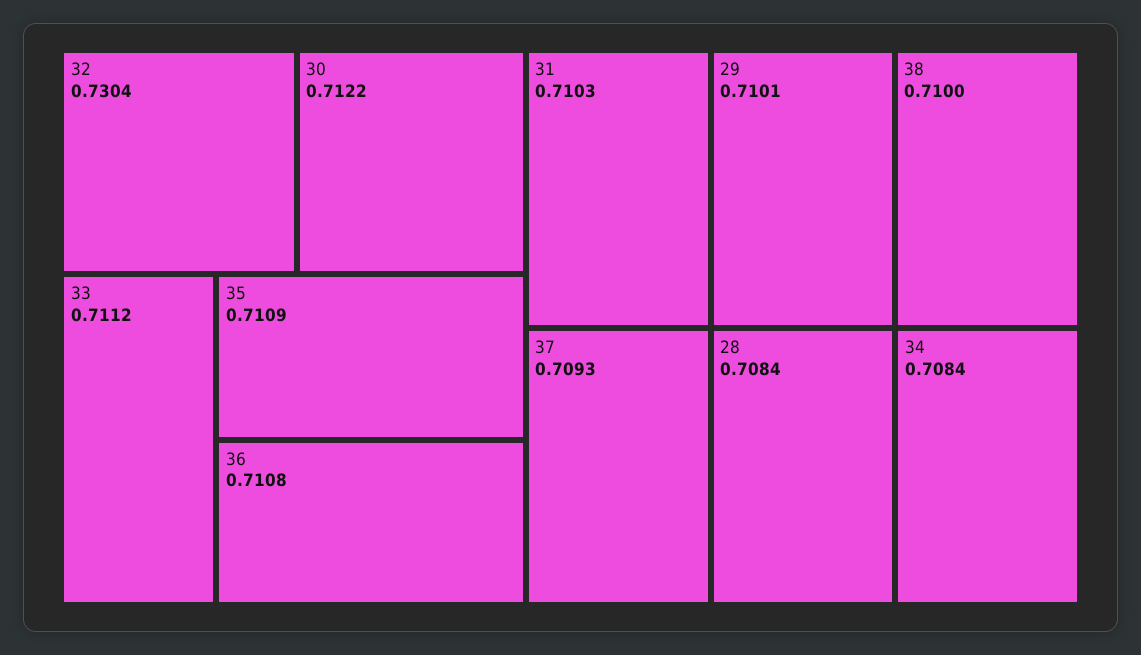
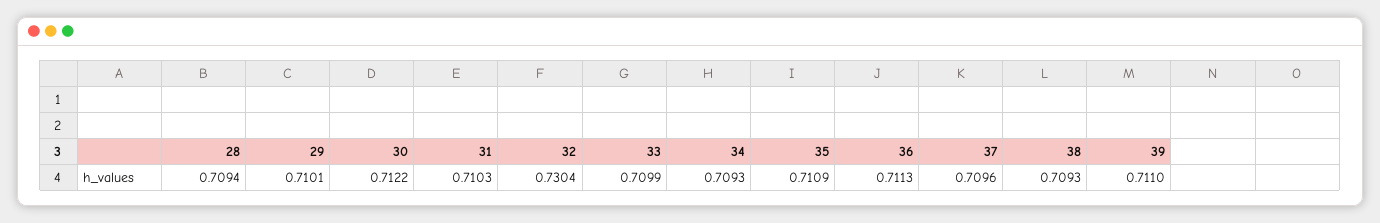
  {
    "32": 0.7304,
    "30": 0.7122,
-   "33": 0.7112,
+   "33": 0.7099,
    "35": 0.7109,
-   "36": 0.7108,
+   "36": 0.7113,
    "31": 0.7103,
    "29": 0.7101,
-   "38": 0.71,
+   "38": 0.7093,
-   "37": 0.7093,
+   "37": 0.7096,
-   "28": 0.7084,
+   "28": 0.7094,
-   "34": 0.7084
+   "34": 0.7093,
+   "39": 0.711
  }

